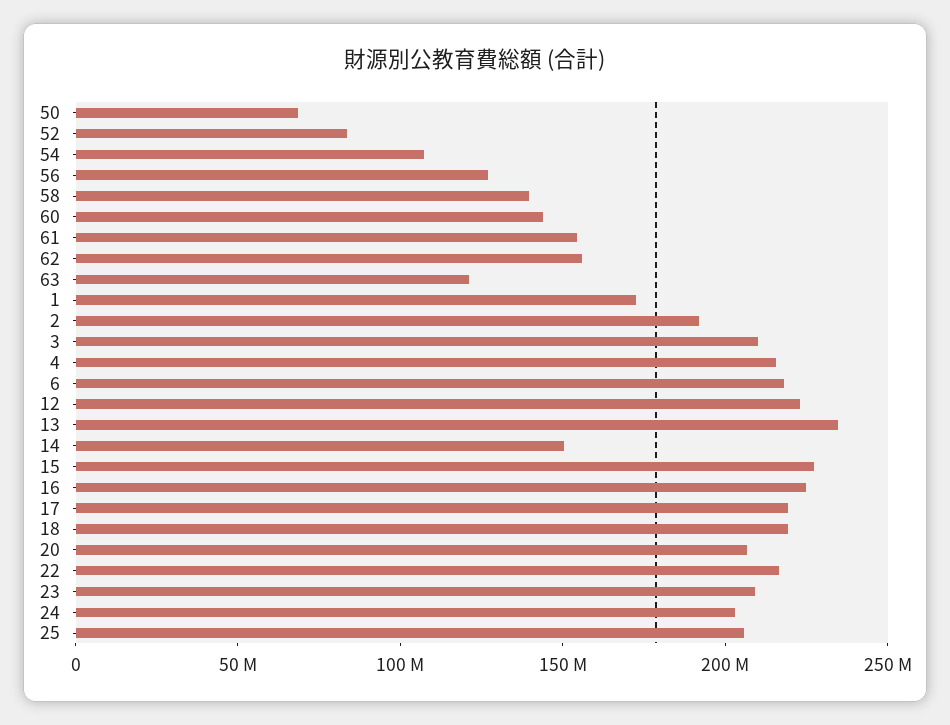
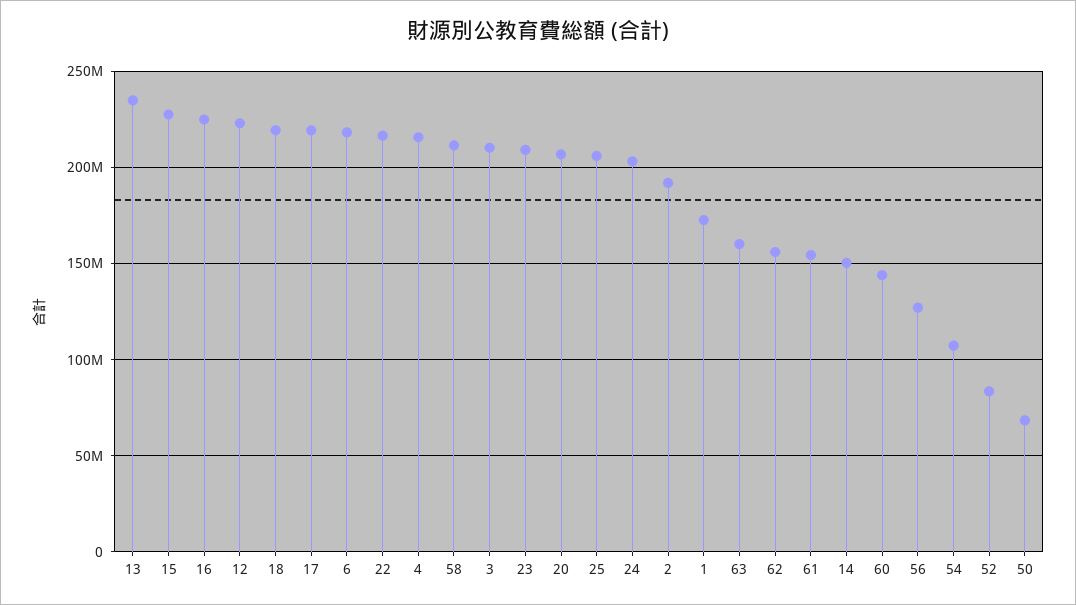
  {
    "50": 70000000,
    "52": 85000000,
    "54": 105000000,
    "56": 125000000,
-   "58": 140000000,
+   "58": 210000000,
    "60": 145000000,
    "61": 155000000,
    "62": 155000000,
-   "63": 120000000,
+   "63": 160000000,
    "1": 175000000,
    "2": 190000000,
    "3": 210000000,
    "4": 215000000,
    "6": 220000000,
    "12": 225000000,
    "13": 235000000,
    "14": 150000000,
    "15": 225000000,
    "16": 225000000,
    "17": 220000000,
    "18": 220000000,
    "20": 205000000,
    "22": 215000000,
    "23": 210000000,
    "24": 205000000,
    "25": 205000000
  }

